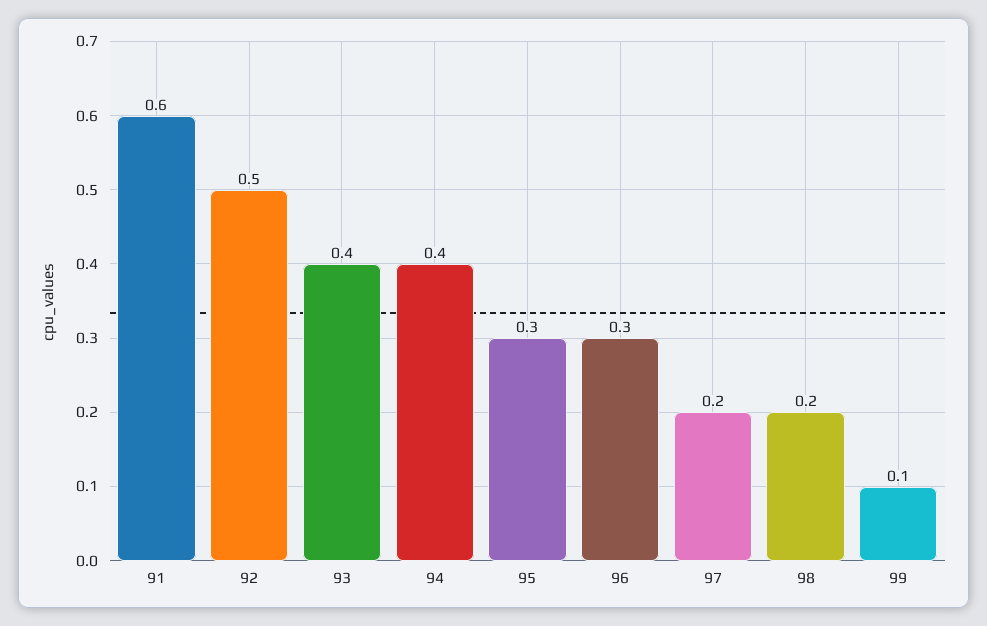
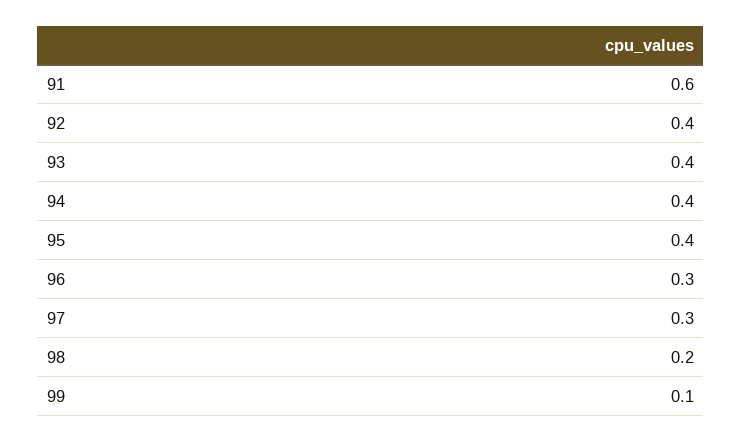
  {
    "91": 0.6,
-   "92": 0.5,
+   "92": 0.4,
    "93": 0.4,
    "94": 0.4,
-   "95": 0.3,
+   "95": 0.4,
    "96": 0.3,
-   "97": 0.2,
+   "97": 0.3,
    "98": 0.2,
    "99": 0.1
  }

